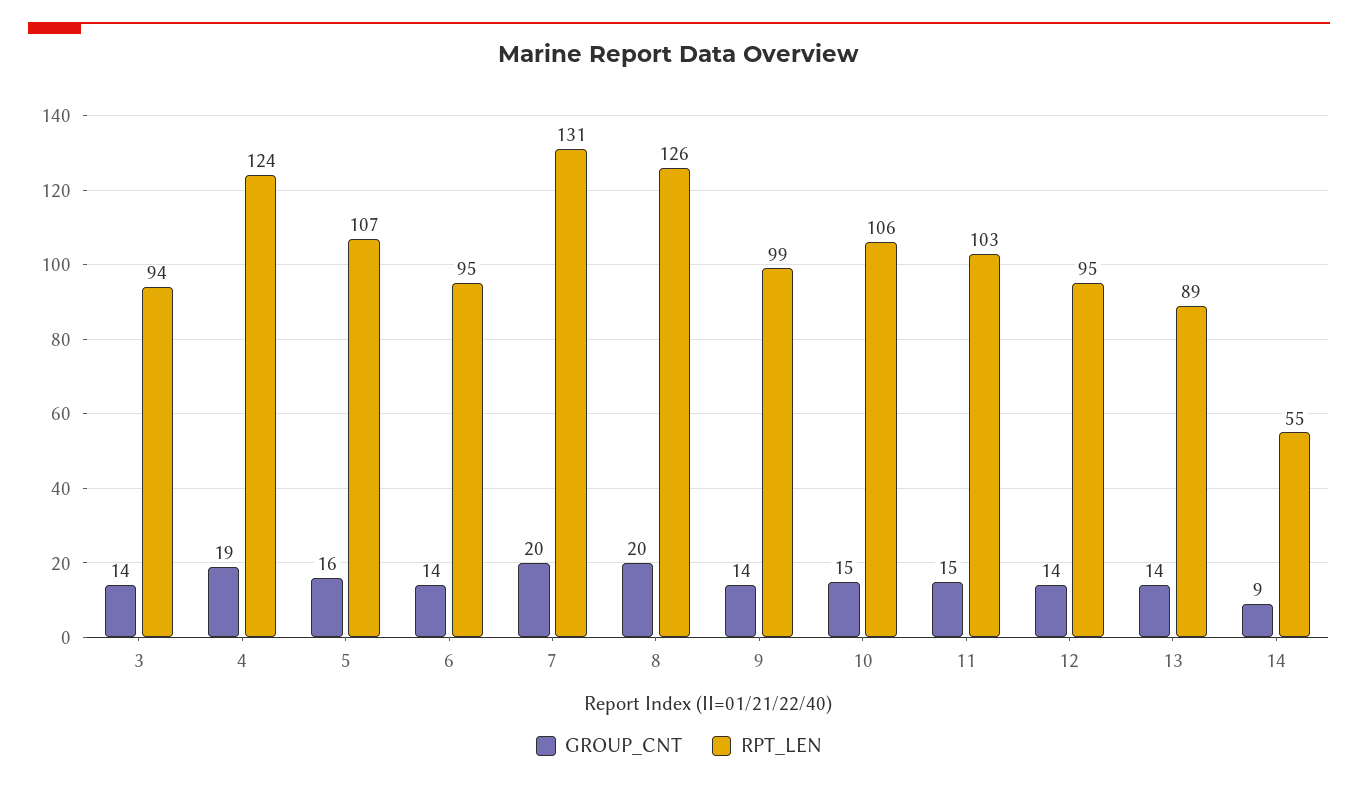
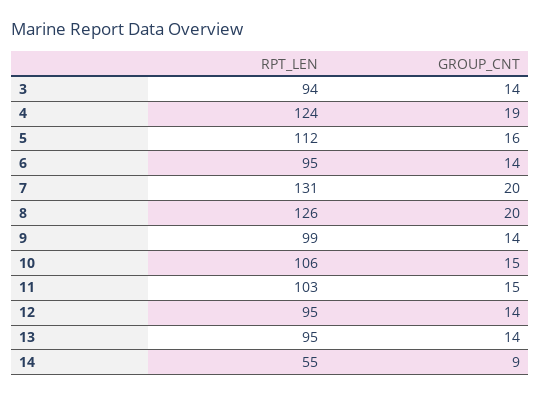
  {
    "GROUP_CNT": {
      "3": 14,
      "4": 19,
      "5": 16,
      "6": 14,
      "7": 20,
      "8": 20,
      "9": 14,
      "10": 15,
      "11": 15,
      "12": 14,
      "13": 14,
      "14": 9
    },
    "RPT_LEN": {
      "3": 94,
      "4": 124,
-     "5": 107,
+     "5": 112,
      "6": 95,
      "7": 131,
      "8": 126,
      "9": 99,
      "10": 106,
      "11": 103,
      "12": 95,
-     "13": 89,
+     "13": 95,
      "14": 55
    }
  }

